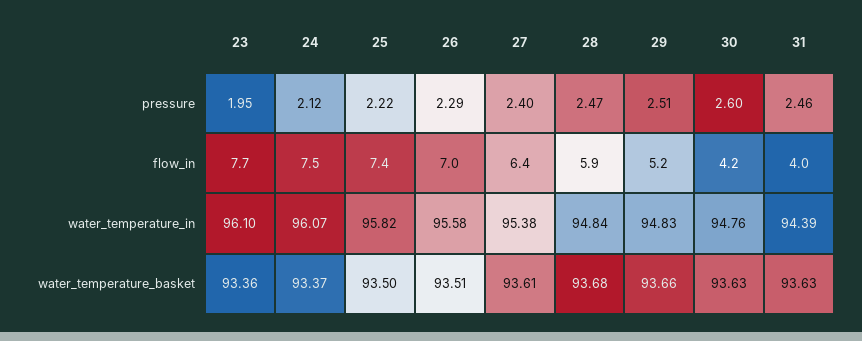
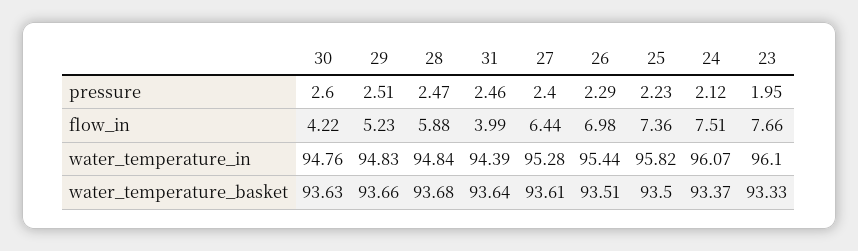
  {
    "23": {
      "pressure": 1.95,
      "flow_in": 7.66,
      "water_temperature_in": 96.1,
-     "water_temperature_basket": 93.36
+     "water_temperature_basket": 93.33
    },
    "24": {
      "pressure": 2.12,
      "flow_in": 7.51,
      "water_temperature_in": 96.07,
      "water_temperature_basket": 93.37
    },
    "25": {
-     "pressure": 2.22,
+     "pressure": 2.23,
      "flow_in": 7.36,
      "water_temperature_in": 95.82,
      "water_temperature_basket": 93.5
    },
    "26": {
      "pressure": 2.29,
      "flow_in": 6.98,
-     "water_temperature_in": 95.58,
+     "water_temperature_in": 95.44,
      "water_temperature_basket": 93.51
    },
    "27": {
      "pressure": 2.4,
      "flow_in": 6.44,
-     "water_temperature_in": 95.38,
+     "water_temperature_in": 95.28,
      "water_temperature_basket": 93.61
    },
    "28": {
      "pressure": 2.47,
      "flow_in": 5.88,
      "water_temperature_in": 94.84,
      "water_temperature_basket": 93.68
    },
    "29": {
      "pressure": 2.51,
      "flow_in": 5.23,
      "water_temperature_in": 94.83,
      "water_temperature_basket": 93.66
    },
    "30": {
      "pressure": 2.6,
      "flow_in": 4.22,
      "water_temperature_in": 94.76,
      "water_temperature_basket": 93.63
    },
    "31": {
      "pressure": 2.46,
      "flow_in": 3.99,
      "water_temperature_in": 94.39,
-     "water_temperature_basket": 93.63
+     "water_temperature_basket": 93.64
    }
  }

